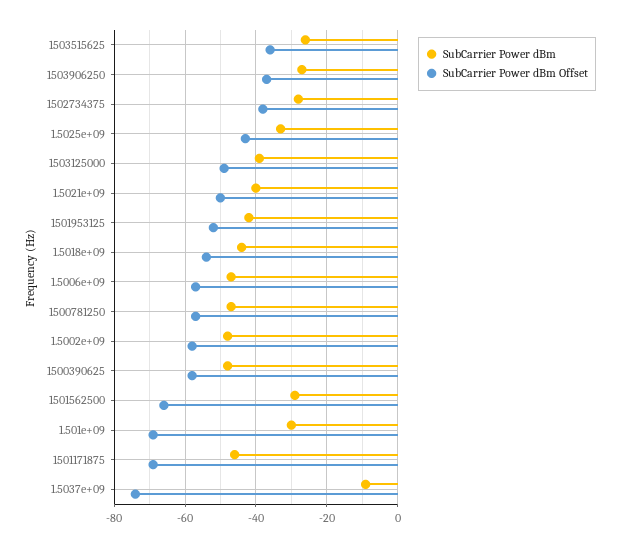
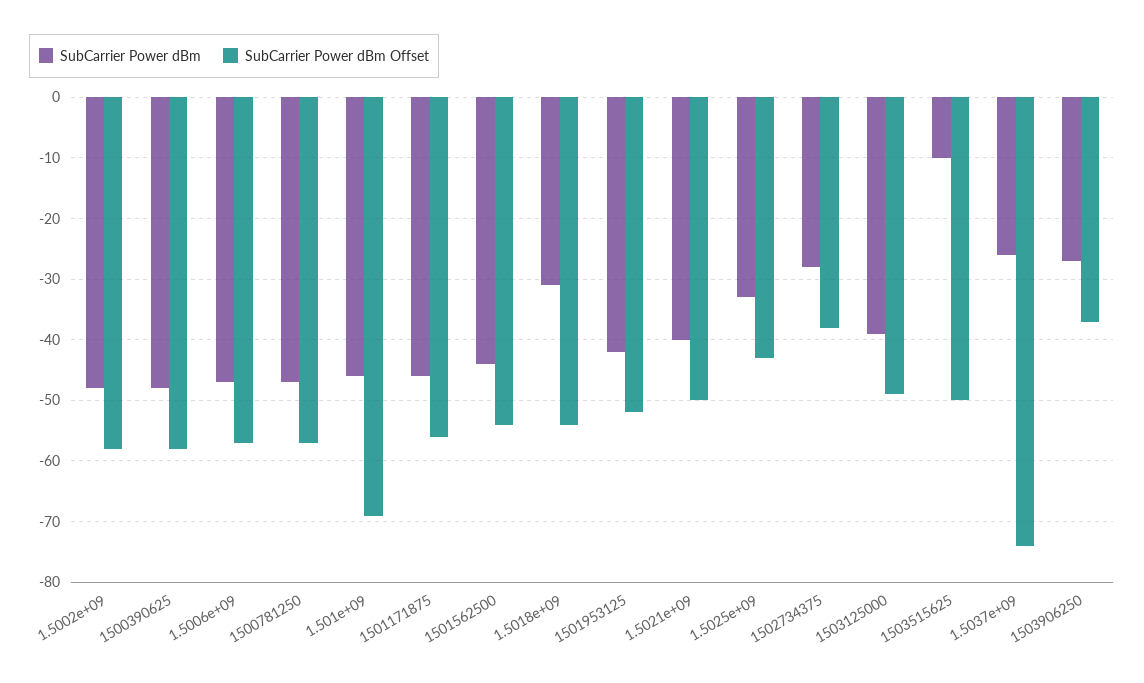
  {
    "SubCarrier Power dBm": {
-     "1503515625": -25,
+     "1503515625": -10,
      "1503906250": -27,
      "1502734375": -28,
      "1.5025e+09": -33,
      "1503125000": -39,
      "1.5021e+09": -40,
      "1501953125": -42,
-     "1.5018e+09": -45,
+     "1.5018e+09": -31,
      "1.5006e+09": -47,
      "1500781250": -47,
      "1.5002e+09": -48,
      "1500390625": -48,
-     "1501562500": -30,
+     "1501562500": -44,
-     "1.501e+09": -30,
+     "1.501e+09": -46,
      "1501171875": -46,
-     "1.5037e+09": -10
+     "1.5037e+09": -26
    },
    "SubCarrier Power dBm Offset": {
-     "1503515625": -35,
+     "1503515625": -50,
      "1503906250": -37,
      "1502734375": -38,
      "1.5025e+09": -43,
      "1503125000": -49,
      "1.5021e+09": -50,
      "1501953125": -52,
      "1.5018e+09": -54,
      "1.5006e+09": -57,
      "1500781250": -57,
      "1.5002e+09": -58,
      "1500390625": -58,
-     "1501562500": -65,
+     "1501562500": -54,
      "1.501e+09": -69,
-     "1501171875": -70,
+     "1501171875": -56,
      "1.5037e+09": -74
    }
  }

